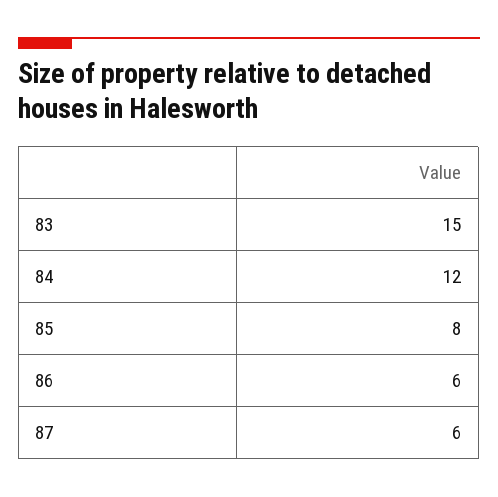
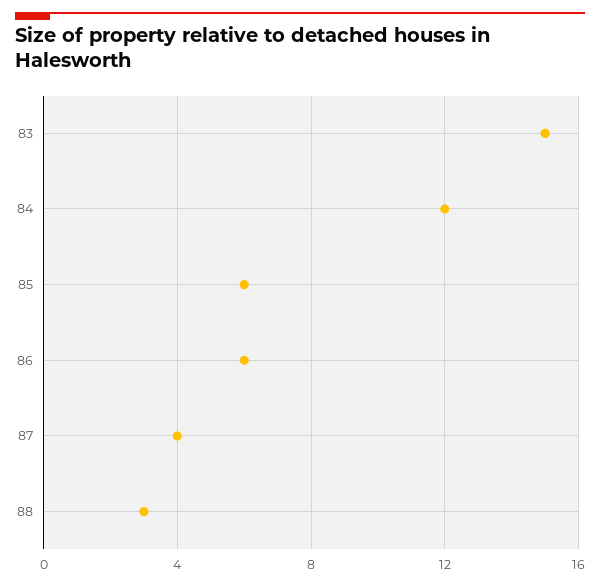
  {
    "83": 15,
    "84": 12,
-   "85": 8,
+   "85": 6,
    "86": 6,
-   "87": 6
+   "87": 4,
+   "88": 3
  }

